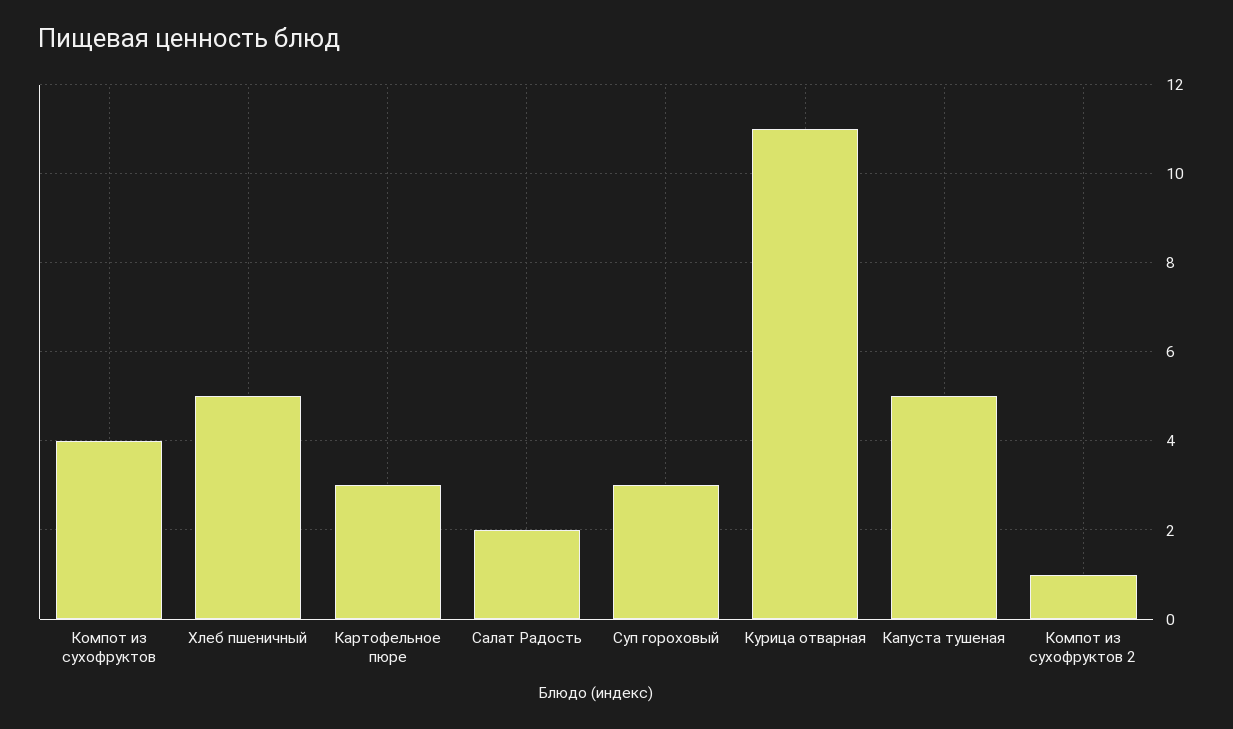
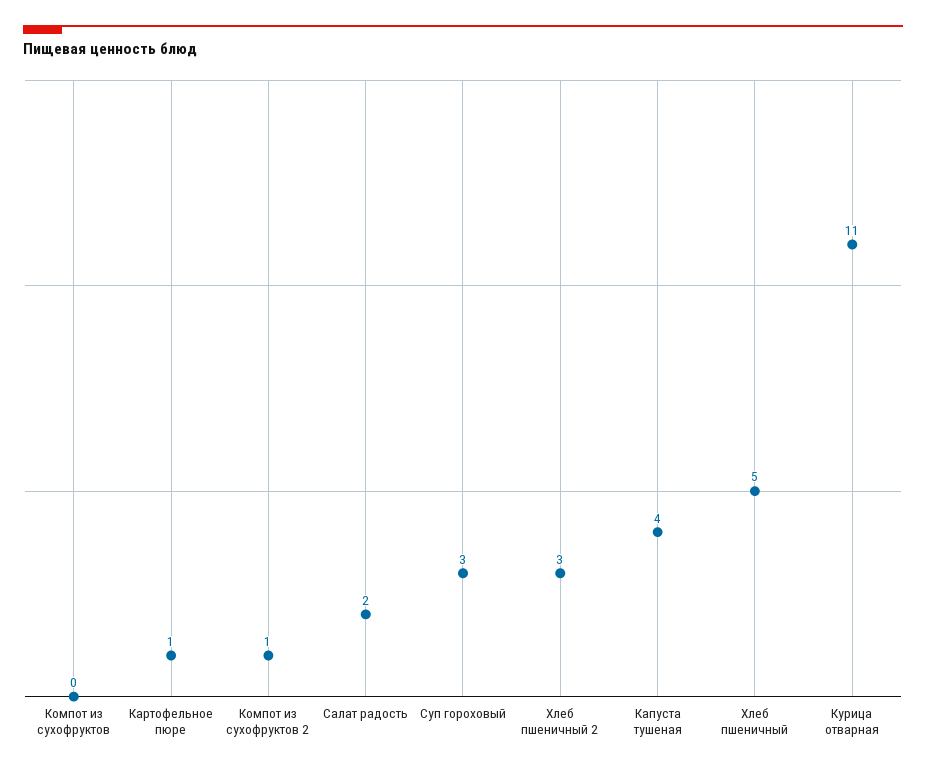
  {
-   "Компот из сухофруктов": 4,
+   "Компот из сухофруктов": 0,
    "Хлеб пшеничный": 5,
-   "Картофельное пюре": 3,
+   "Картофельное пюре": 1,
    "Салат Радость": 2,
    "Суп гороховый": 3,
    "Курица отварная": 11,
-   "Капуста тушеная": 5,
+   "Капуста тушеная": 4,
-   "Компот из сухофруктов 2": 1
+   "Компот из сухофруктов 2": 1,
+   "Хлеб пшеничный 2": 3
  }

